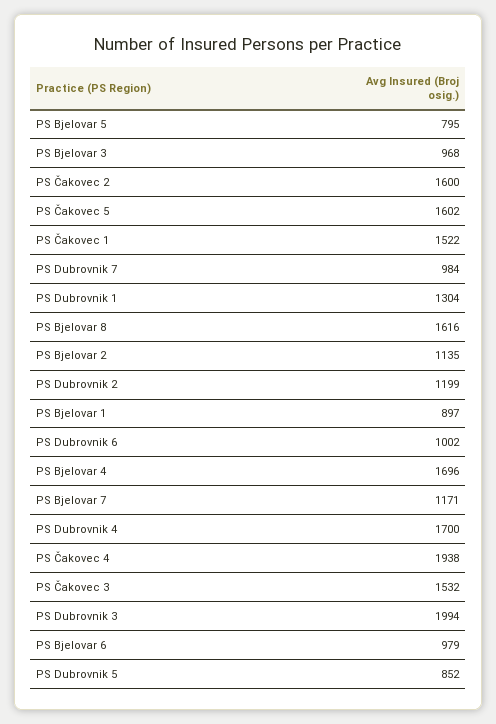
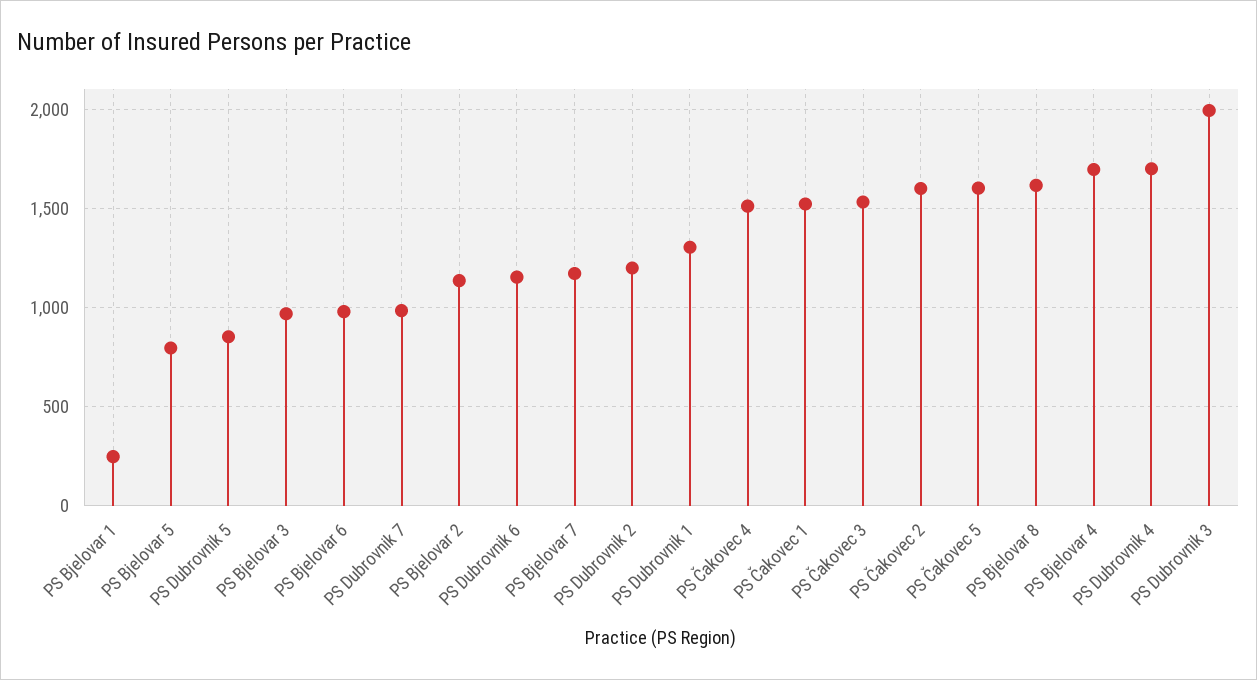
  {
    "PS Bjelovar 5": 795,
    "PS Bjelovar 3": 968,
    "PS Čakovec 2": 1600,
    "PS Čakovec 5": 1602,
    "PS Čakovec 1": 1522,
    "PS Dubrovnik 7": 984,
    "PS Dubrovnik 1": 1304,
    "PS Bjelovar 8": 1616,
    "PS Bjelovar 2": 1135,
    "PS Dubrovnik 2": 1199,
-   "PS Bjelovar 1": 897,
+   "PS Bjelovar 1": 250,
-   "PS Dubrovnik 6": 1002,
+   "PS Dubrovnik 6": 1150,
    "PS Bjelovar 4": 1696,
    "PS Bjelovar 7": 1171,
    "PS Dubrovnik 4": 1700,
-   "PS Čakovec 4": 1938,
+   "PS Čakovec 4": 1500,
    "PS Čakovec 3": 1532,
    "PS Dubrovnik 3": 1994,
    "PS Bjelovar 6": 979,
    "PS Dubrovnik 5": 852
  }

